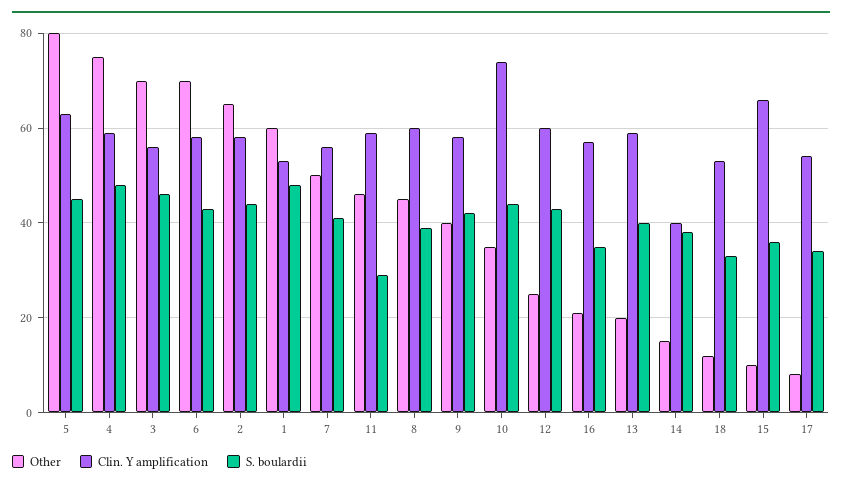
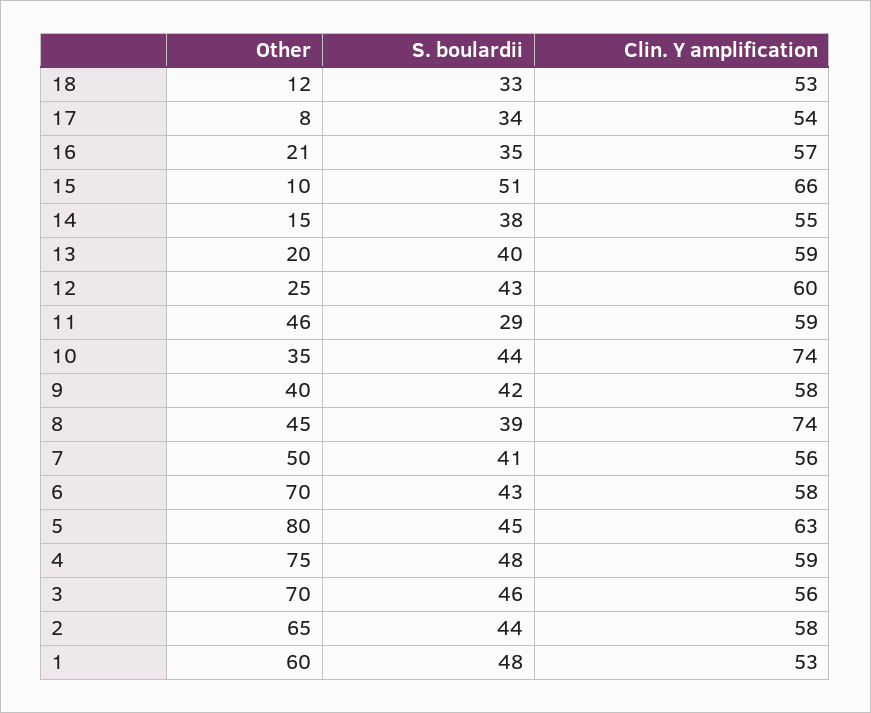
  {
    "Other": {
      "5": 80,
      "4": 75,
      "3": 70,
      "6": 70,
      "2": 65,
      "1": 60,
      "7": 50,
      "11": 46,
      "8": 45,
      "9": 40,
      "10": 35,
      "12": 25,
      "16": 21,
      "13": 20,
      "14": 15,
      "18": 12,
      "15": 10,
      "17": 8
    },
    "Clin. Y amplification": {
      "5": 63,
      "4": 59,
      "3": 56,
      "6": 58,
      "2": 58,
      "1": 53,
      "7": 56,
      "11": 59,
-     "8": 60,
+     "8": 74,
      "9": 58,
      "10": 74,
      "12": 60,
      "16": 57,
      "13": 59,
-     "14": 40,
+     "14": 55,
      "18": 53,
      "15": 66,
      "17": 54
    },
    "S. boulardii": {
      "5": 45,
      "4": 48,
      "3": 46,
      "6": 43,
      "2": 44,
      "1": 48,
      "7": 41,
      "11": 29,
      "8": 39,
      "9": 42,
      "10": 44,
      "12": 43,
      "16": 35,
      "13": 40,
      "14": 38,
      "18": 33,
-     "15": 35,
+     "15": 51,
      "17": 34
    }
  }

